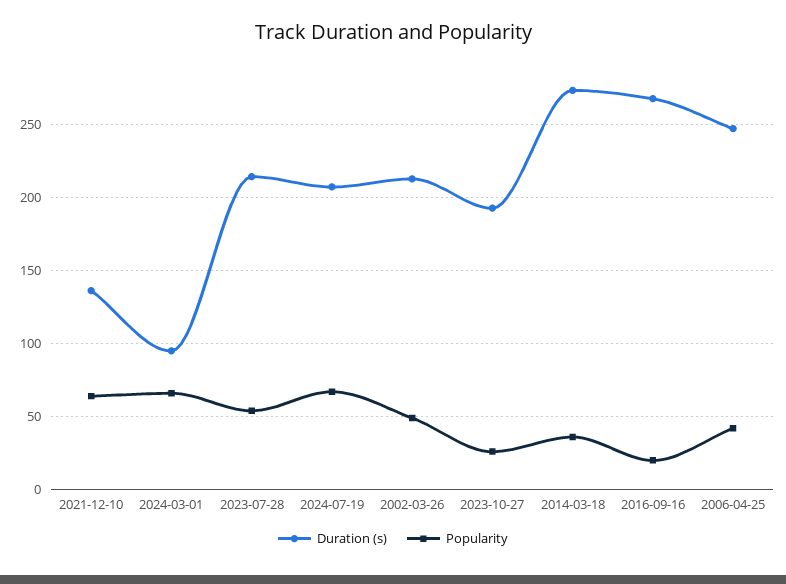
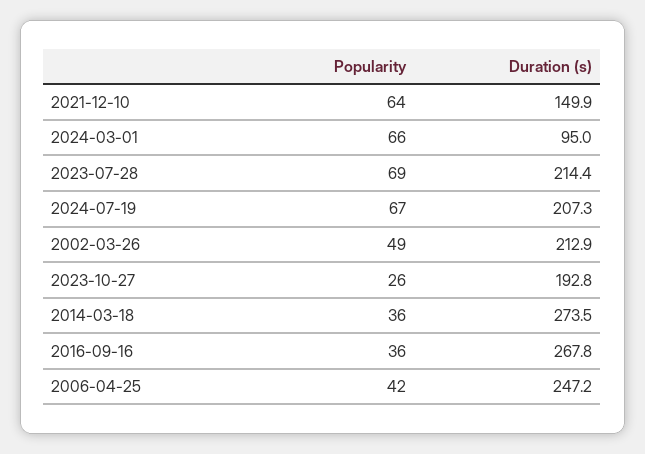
  {
    "Duration (s)": {
-     "2021-12-10": 135,
+     "2021-12-10": 149.9,
      "2024-03-01": 95,
      "2023-07-28": 214.4,
      "2024-07-19": 207.3,
      "2002-03-26": 212.9,
      "2023-10-27": 192.8,
      "2014-03-18": 273.5,
      "2016-09-16": 267.8,
      "2006-04-25": 247.2
    },
    "Popularity": {
      "2021-12-10": 64,
      "2024-03-01": 66,
-     "2023-07-28": 55,
+     "2023-07-28": 69,
      "2024-07-19": 67,
      "2002-03-26": 49,
      "2023-10-27": 26,
      "2014-03-18": 36,
-     "2016-09-16": 20,
+     "2016-09-16": 36,
      "2006-04-25": 42
    }
  }

